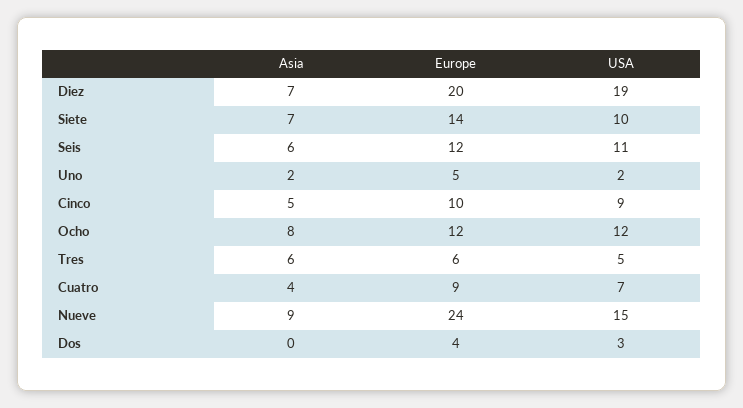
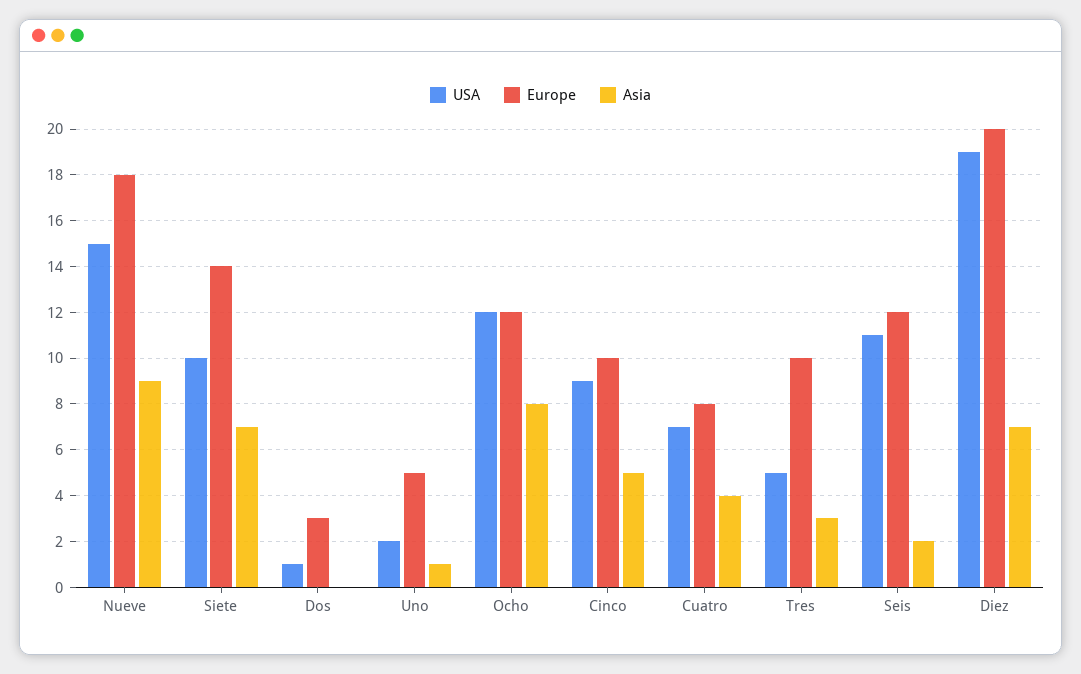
  {
    "Asia": {
      "Diez": 7,
      "Siete": 7,
-     "Seis": 6,
+     "Seis": 2,
-     "Uno": 2,
+     "Uno": 1,
      "Cinco": 5,
      "Ocho": 8,
-     "Tres": 6,
+     "Tres": 3,
      "Cuatro": 4,
      "Nueve": 9,
      "Dos": 0
    },
    "Europe": {
      "Diez": 20,
      "Siete": 14,
      "Seis": 12,
      "Uno": 5,
      "Cinco": 10,
      "Ocho": 12,
-     "Tres": 6,
+     "Tres": 10,
-     "Cuatro": 9,
+     "Cuatro": 8,
-     "Nueve": 24,
+     "Nueve": 18,
-     "Dos": 4
+     "Dos": 3
    },
    "USA": {
      "Diez": 19,
      "Siete": 10,
      "Seis": 11,
      "Uno": 2,
      "Cinco": 9,
      "Ocho": 12,
      "Tres": 5,
      "Cuatro": 7,
      "Nueve": 15,
-     "Dos": 3
+     "Dos": 1
    }
  }

